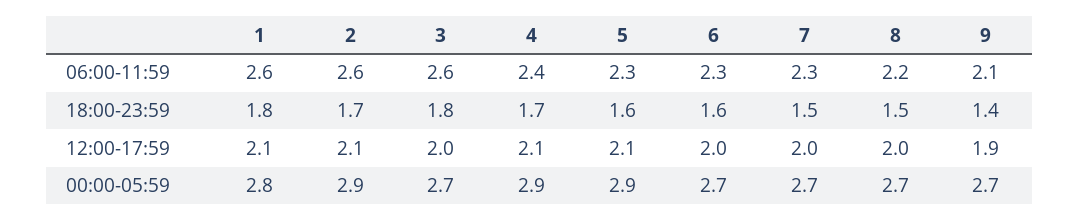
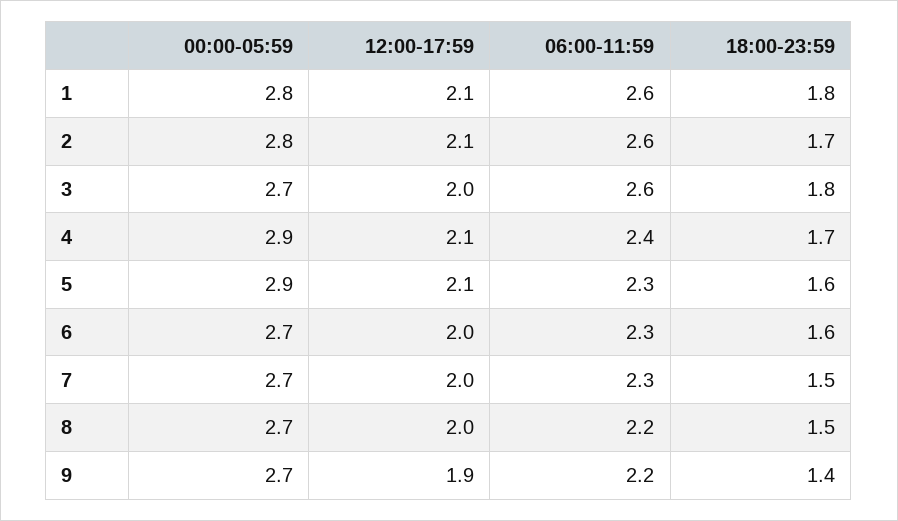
  {
    "1": {
      "06:00-11:59": 2.6,
      "18:00-23:59": 1.8,
      "12:00-17:59": 2.1,
      "00:00-05:59": 2.8
    },
    "2": {
      "06:00-11:59": 2.6,
      "18:00-23:59": 1.7,
      "12:00-17:59": 2.1,
-     "00:00-05:59": 2.9
+     "00:00-05:59": 2.8
    },
    "3": {
      "06:00-11:59": 2.6,
      "18:00-23:59": 1.8,
      "12:00-17:59": 2,
      "00:00-05:59": 2.7
    },
    "4": {
      "06:00-11:59": 2.4,
      "18:00-23:59": 1.7,
      "12:00-17:59": 2.1,
      "00:00-05:59": 2.9
    },
    "5": {
      "06:00-11:59": 2.3,
      "18:00-23:59": 1.6,
      "12:00-17:59": 2.1,
      "00:00-05:59": 2.9
    },
    "6": {
      "06:00-11:59": 2.3,
      "18:00-23:59": 1.6,
      "12:00-17:59": 2,
      "00:00-05:59": 2.7
    },
    "7": {
      "06:00-11:59": 2.3,
      "18:00-23:59": 1.5,
      "12:00-17:59": 2,
      "00:00-05:59": 2.7
    },
    "8": {
      "06:00-11:59": 2.2,
      "18:00-23:59": 1.5,
      "12:00-17:59": 2,
      "00:00-05:59": 2.7
    },
    "9": {
-     "06:00-11:59": 2.1,
+     "06:00-11:59": 2.2,
      "18:00-23:59": 1.4,
      "12:00-17:59": 1.9,
      "00:00-05:59": 2.7
    }
  }

